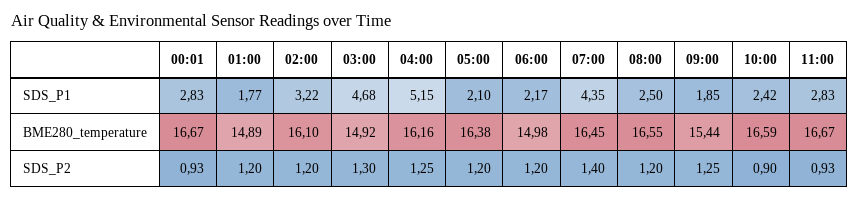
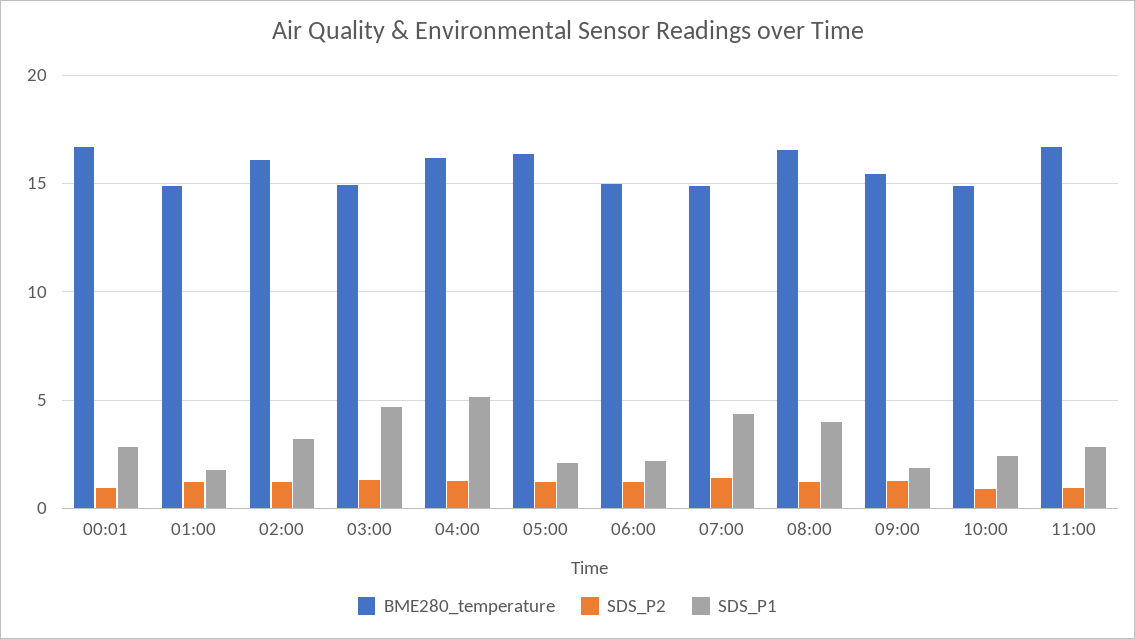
  {
    "SDS_P1": {
      "00:01": 2.83,
      "01:00": 1.77,
      "02:00": 3.22,
      "03:00": 4.68,
      "04:00": 5.15,
      "05:00": 2.1,
      "06:00": 2.17,
      "07:00": 4.35,
-     "08:00": 2.5,
+     "08:00": 4,
      "09:00": 1.85,
      "10:00": 2.42,
      "11:00": 2.83
    },
    "BME280_temperature": {
      "00:01": 16.67,
      "01:00": 14.89,
      "02:00": 16.1,
      "03:00": 14.92,
      "04:00": 16.16,
      "05:00": 16.38,
      "06:00": 14.98,
-     "07:00": 16.45,
+     "07:00": 15,
      "08:00": 16.55,
      "09:00": 15.44,
-     "10:00": 16.59,
+     "10:00": 15,
      "11:00": 16.67
    },
    "SDS_P2": {
      "00:01": 0.93,
      "01:00": 1.2,
      "02:00": 1.2,
      "03:00": 1.3,
      "04:00": 1.25,
      "05:00": 1.2,
      "06:00": 1.2,
      "07:00": 1.4,
      "08:00": 1.2,
      "09:00": 1.25,
      "10:00": 0.9,
      "11:00": 0.93
    }
  }

